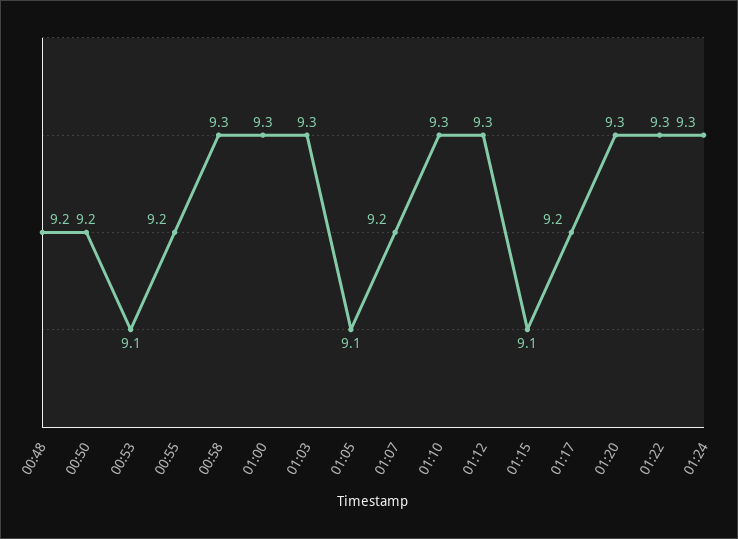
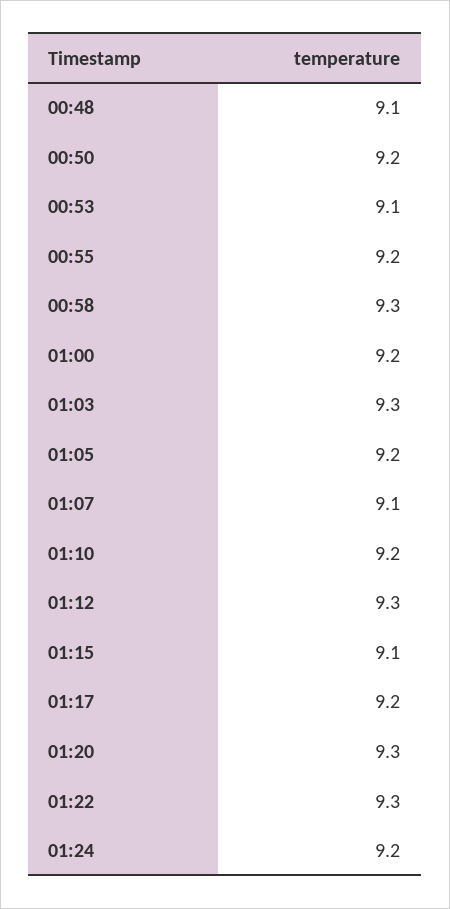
  {
-   "00:48": 9.2,
+   "00:48": 9.1,
    "00:50": 9.2,
    "00:53": 9.1,
    "00:55": 9.2,
    "00:58": 9.3,
-   "01:00": 9.3,
+   "01:00": 9.2,
    "01:03": 9.3,
-   "01:05": 9.1,
+   "01:05": 9.2,
-   "01:07": 9.2,
+   "01:07": 9.1,
-   "01:10": 9.3,
+   "01:10": 9.2,
    "01:12": 9.3,
    "01:15": 9.1,
    "01:17": 9.2,
    "01:20": 9.3,
    "01:22": 9.3,
-   "01:24": 9.3
+   "01:24": 9.2
  }

